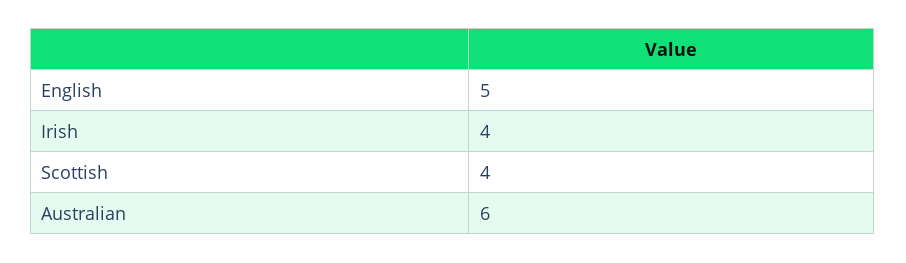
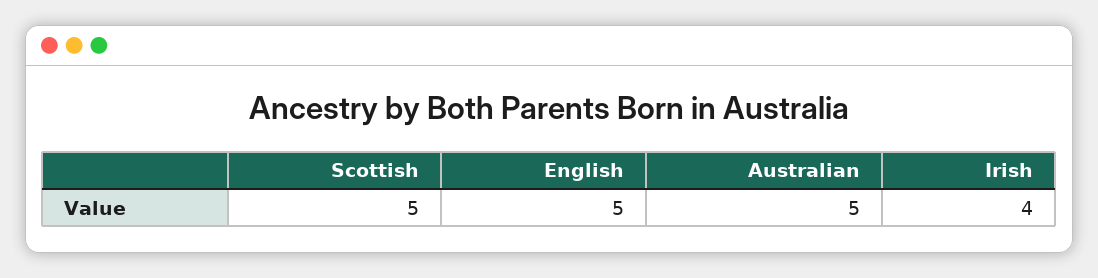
  {
    "English": 5,
    "Irish": 4,
-   "Scottish": 4,
+   "Scottish": 5,
-   "Australian": 6
+   "Australian": 5
  }

